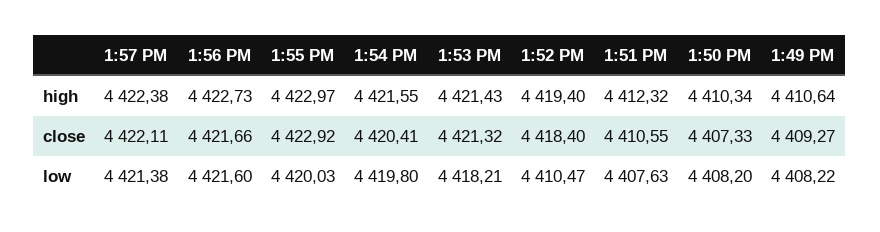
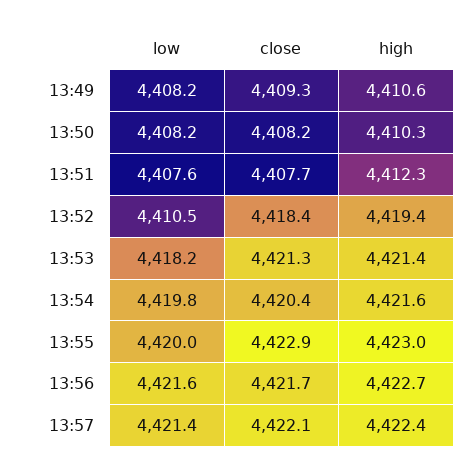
  {
    "1:57 PM": {
      "high": 4422.38,
      "close": 4422.11,
      "low": 4421.38
    },
    "1:56 PM": {
      "high": 4422.73,
      "close": 4421.66,
      "low": 4421.6
    },
    "1:55 PM": {
      "high": 4422.97,
      "close": 4422.92,
      "low": 4420.03
    },
    "1:54 PM": {
      "high": 4421.55,
      "close": 4420.41,
      "low": 4419.8
    },
    "1:53 PM": {
      "high": 4421.43,
      "close": 4421.32,
      "low": 4418.21
    },
    "1:52 PM": {
      "high": 4419.4,
      "close": 4418.4,
      "low": 4410.47
    },
    "1:51 PM": {
      "high": 4412.32,
-     "close": 4410.55,
+     "close": 4407.7,
      "low": 4407.63
    },
    "1:50 PM": {
      "high": 4410.34,
-     "close": 4407.33,
+     "close": 4408.2,
      "low": 4408.2
    },
    "1:49 PM": {
      "high": 4410.64,
      "close": 4409.27,
      "low": 4408.22
    }
  }

